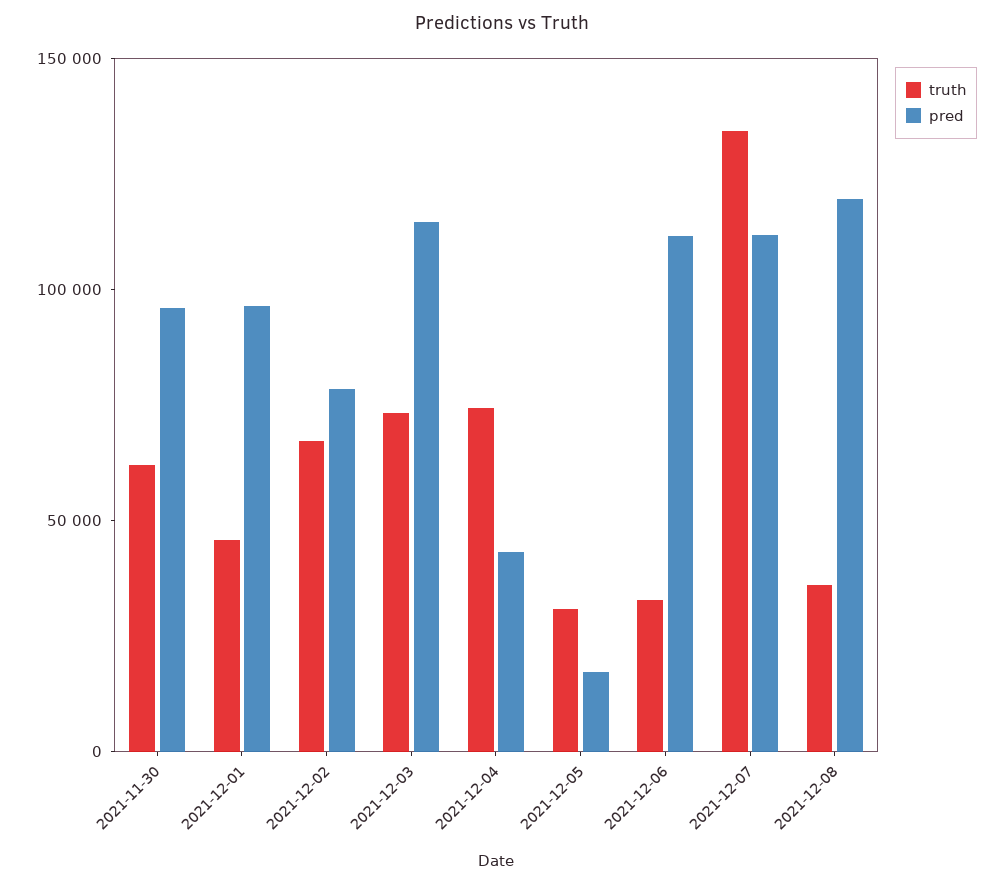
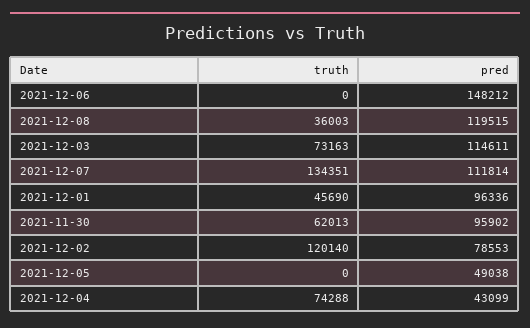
  {
    "truth": {
      "2021-11-30": 62013,
      "2021-12-01": 45690,
-     "2021-12-02": 70000,
+     "2021-12-02": 120140,
      "2021-12-03": 73163,
      "2021-12-04": 74288,
-     "2021-12-05": 30000,
+     "2021-12-05": 0,
-     "2021-12-06": 30000,
+     "2021-12-06": 0,
      "2021-12-07": 134351,
      "2021-12-08": 36003
    },
    "pred": {
      "2021-11-30": 95902,
      "2021-12-01": 96336,
      "2021-12-02": 78553,
      "2021-12-03": 114611,
      "2021-12-04": 43099,
-     "2021-12-05": 20000,
+     "2021-12-05": 49038,
-     "2021-12-06": 110000,
+     "2021-12-06": 148212,
      "2021-12-07": 111814,
      "2021-12-08": 119515
    }
  }

